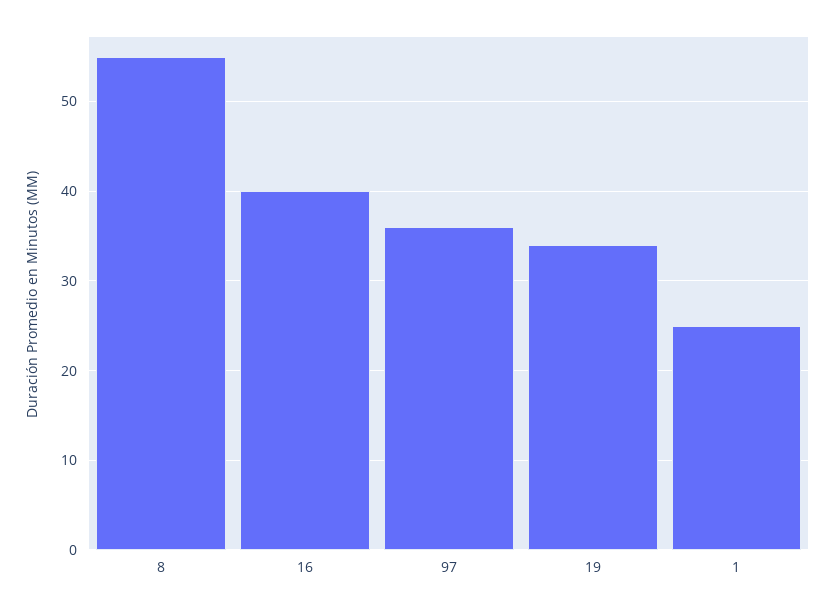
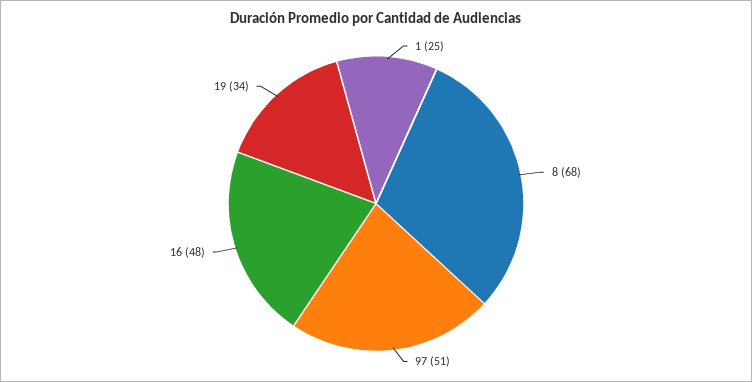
  {
-   "8": 55,
+   "8": 68,
-   "16": 40,
+   "16": 48,
-   "97": 36,
+   "97": 51,
    "19": 34,
    "1": 25
  }

